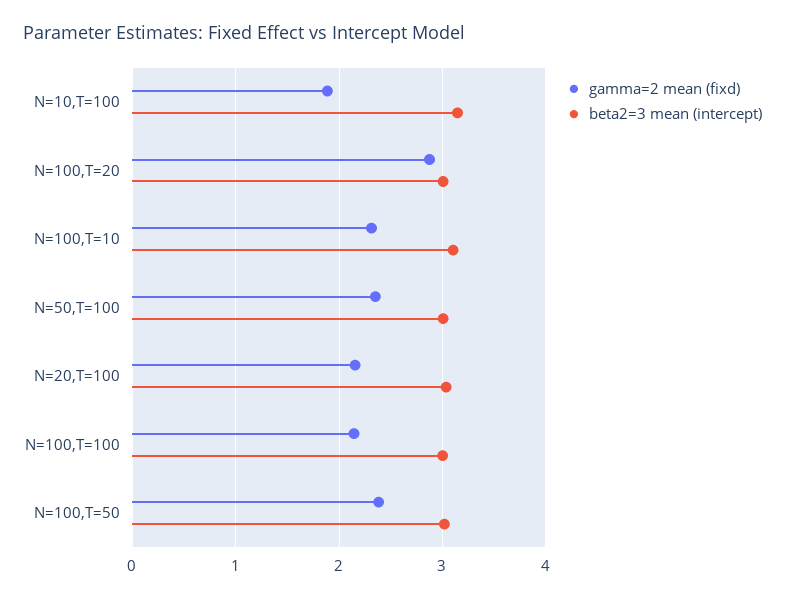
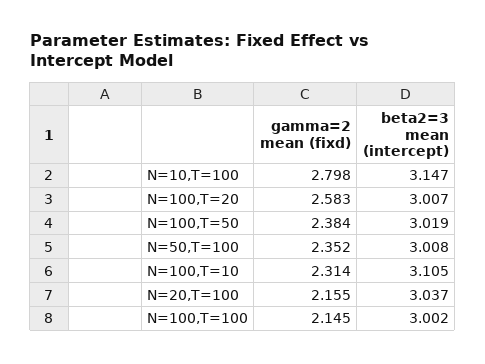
  {
    "gamma=2 mean (fixd)": {
-     "N=10,T=100": 1.9,
+     "N=10,T=100": 2.798,
-     "N=100,T=20": 2.9,
+     "N=100,T=20": 2.583,
      "N=100,T=10": 2.314,
      "N=50,T=100": 2.352,
      "N=20,T=100": 2.155,
      "N=100,T=100": 2.145,
      "N=100,T=50": 2.384
    },
    "beta2=3 mean (intercept)": {
      "N=10,T=100": 3.147,
      "N=100,T=20": 3.007,
      "N=100,T=10": 3.105,
      "N=50,T=100": 3.008,
      "N=20,T=100": 3.037,
      "N=100,T=100": 3.002,
      "N=100,T=50": 3.019
    }
  }

